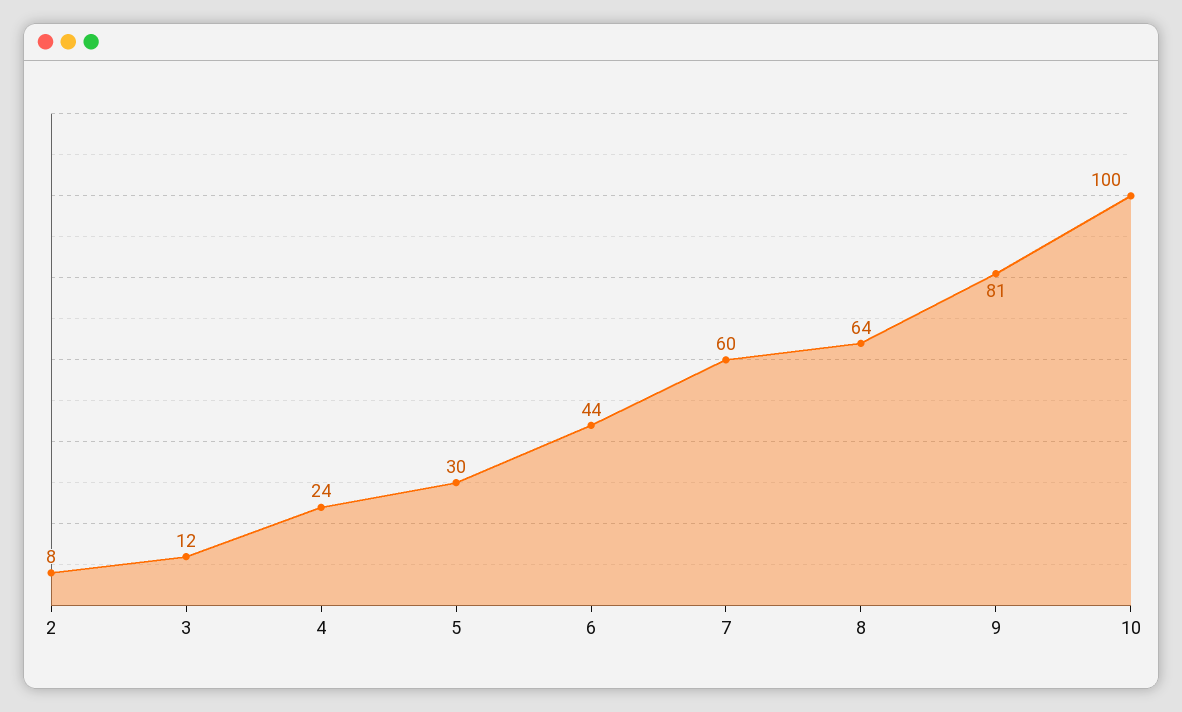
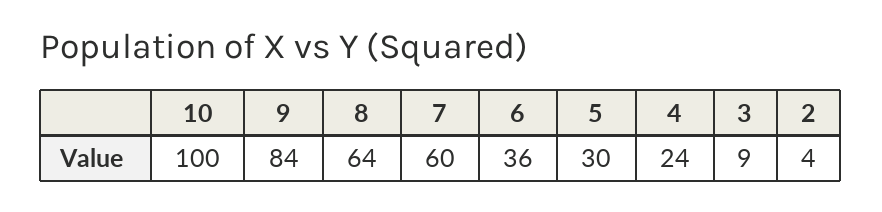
  {
-   "2": 8,
+   "2": 4,
-   "3": 12,
+   "3": 9,
    "4": 24,
    "5": 30,
-   "6": 44,
+   "6": 36,
    "7": 60,
    "8": 64,
-   "9": 81,
+   "9": 84,
    "10": 100
  }

